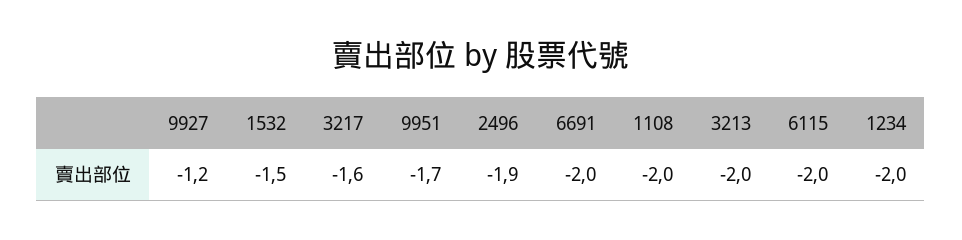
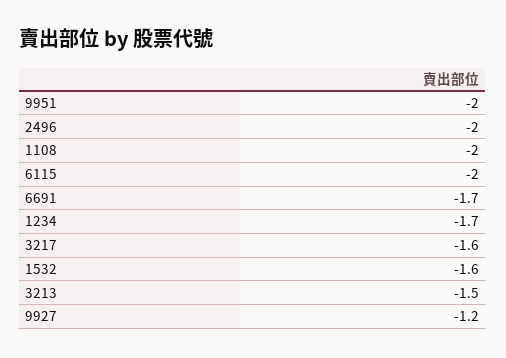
  {
    "9927": -1.2,
-   "1532": -1.5,
+   "1532": -1.6,
    "3217": -1.6,
-   "9951": -1.7,
+   "9951": -2,
-   "2496": -1.9,
+   "2496": -2,
-   "6691": -2,
+   "6691": -1.7,
    "1108": -2,
-   "3213": -2,
+   "3213": -1.5,
    "6115": -2,
-   "1234": -2
+   "1234": -1.7
  }

